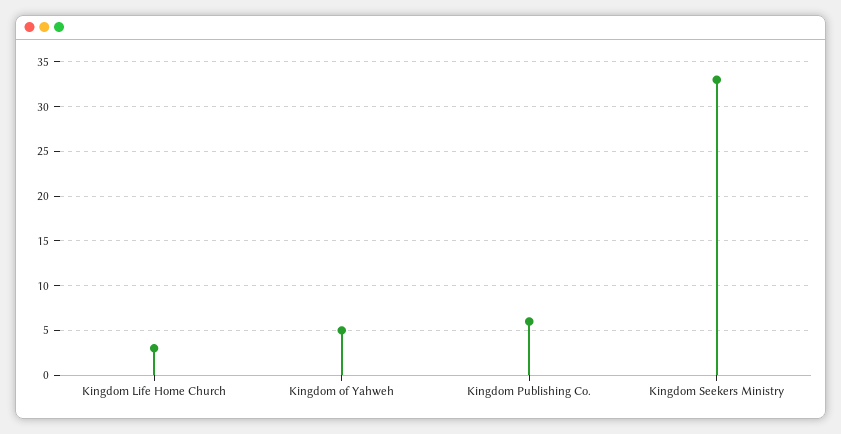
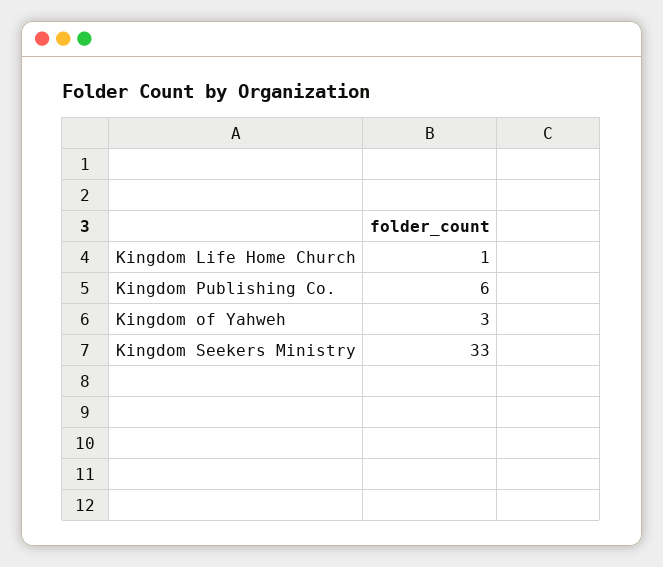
  {
-   "Kingdom Life Home Church": 3,
+   "Kingdom Life Home Church": 1,
-   "Kingdom of Yahweh": 5,
+   "Kingdom of Yahweh": 3,
    "Kingdom Publishing Co.": 6,
    "Kingdom Seekers Ministry": 33
  }

